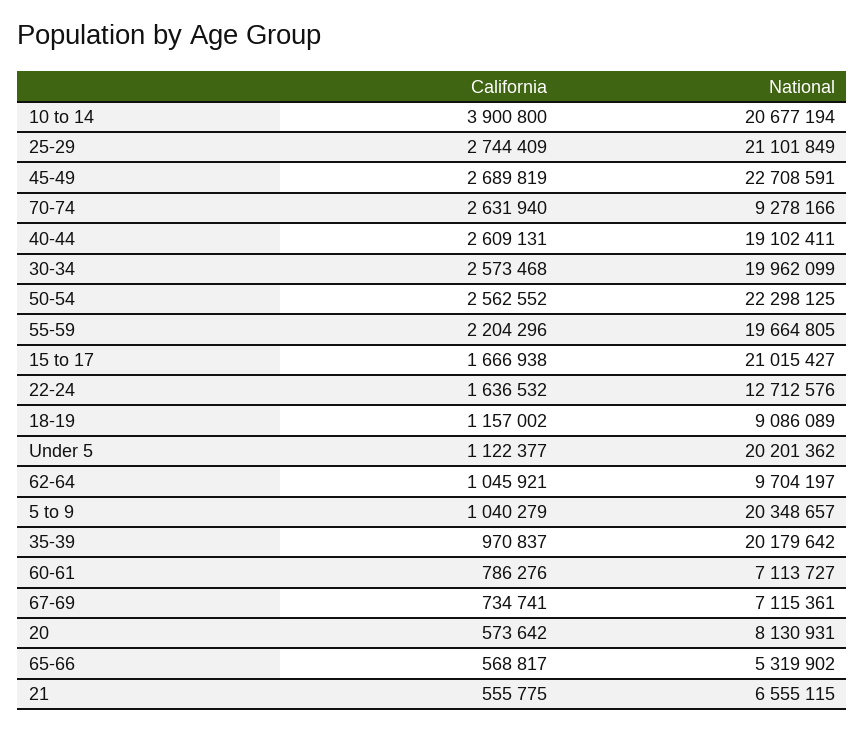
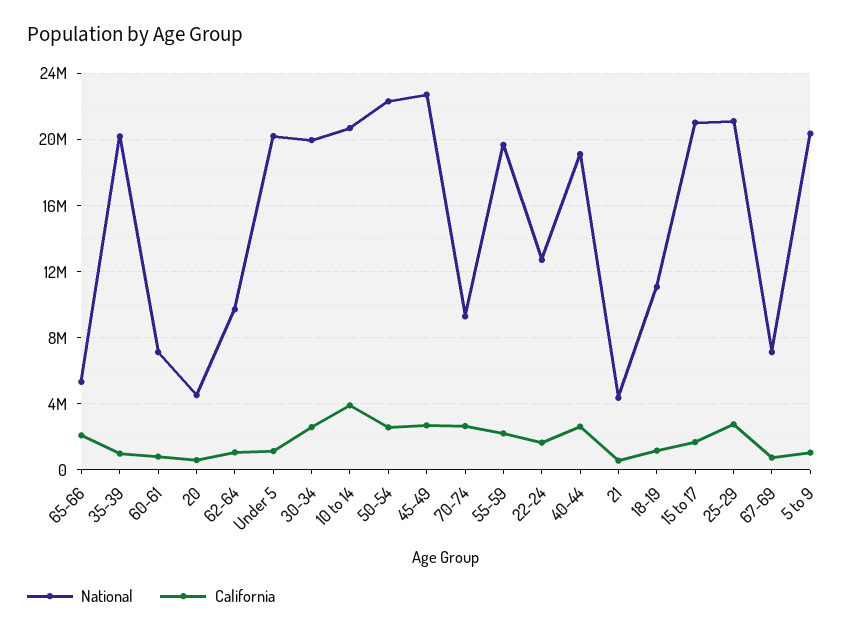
  {
    "California": {
      "10 to 14": 3900800,
      "25-29": 2744409,
      "45-49": 2689819,
      "70-74": 2631940,
      "40-44": 2609131,
      "30-34": 2573468,
      "50-54": 2562552,
      "55-59": 2204296,
      "15 to 17": 1666938,
      "22-24": 1636532,
      "18-19": 1157002,
      "Under 5": 1122377,
      "62-64": 1045921,
      "5 to 9": 1040279,
      "35-39": 970837,
      "60-61": 786276,
      "67-69": 734741,
      "20": 573642,
-     "65-66": 568817,
+     "65-66": 2000000,
      "21": 555775
    },
    "National": {
      "10 to 14": 20677194,
      "25-29": 21101849,
      "45-49": 22708591,
      "70-74": 9278166,
      "40-44": 19102411,
      "30-34": 19962099,
      "50-54": 22298125,
      "55-59": 19664805,
      "15 to 17": 21015427,
      "22-24": 12712576,
-     "18-19": 9086089,
+     "18-19": 11000000,
      "Under 5": 20201362,
      "62-64": 9704197,
      "5 to 9": 20348657,
      "35-39": 20179642,
      "60-61": 7113727,
      "67-69": 7115361,
-     "20": 8130931,
+     "20": 4500000,
      "65-66": 5319902,
-     "21": 6555115
+     "21": 4500000
    }
  }

